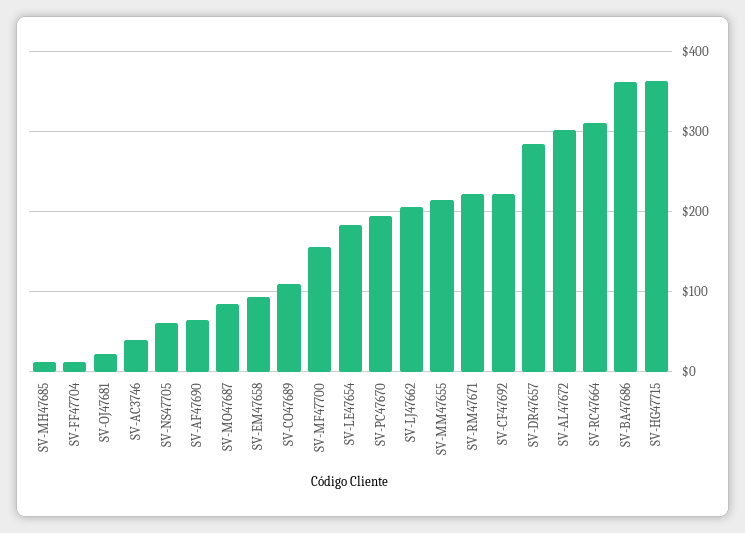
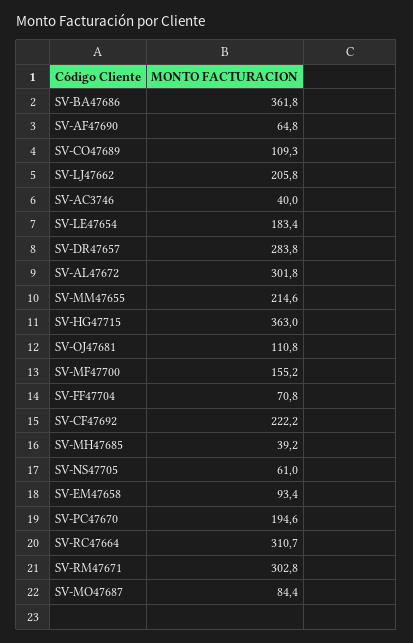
  {
-   "SV-MH47685": 10,
+   "SV-MH47685": 39.2,
-   "SV-FF47704": 10,
+   "SV-FF47704": 70.8,
-   "SV-OJ47681": 20,
+   "SV-OJ47681": 110.8,
    "SV-AC3746": 40,
    "SV-NS47705": 61,
    "SV-AF47690": 64.8,
    "SV-MO47687": 84.4,
    "SV-EM47658": 93.4,
    "SV-CO47689": 109.3,
    "SV-MF47700": 155.2,
    "SV-LE47654": 183.4,
    "SV-PC47670": 194.6,
    "SV-LJ47662": 205.8,
    "SV-MM47655": 214.6,
-   "SV-RM47671": 220,
+   "SV-RM47671": 302.8,
    "SV-CF47692": 222.2,
    "SV-DR47657": 283.8,
    "SV-AL47672": 301.8,
    "SV-RC47664": 310.7,
    "SV-BA47686": 361.8,
    "SV-HG47715": 363
  }

